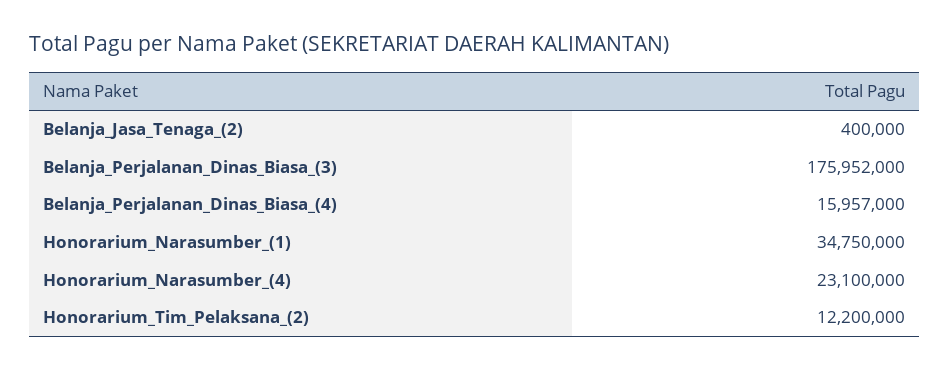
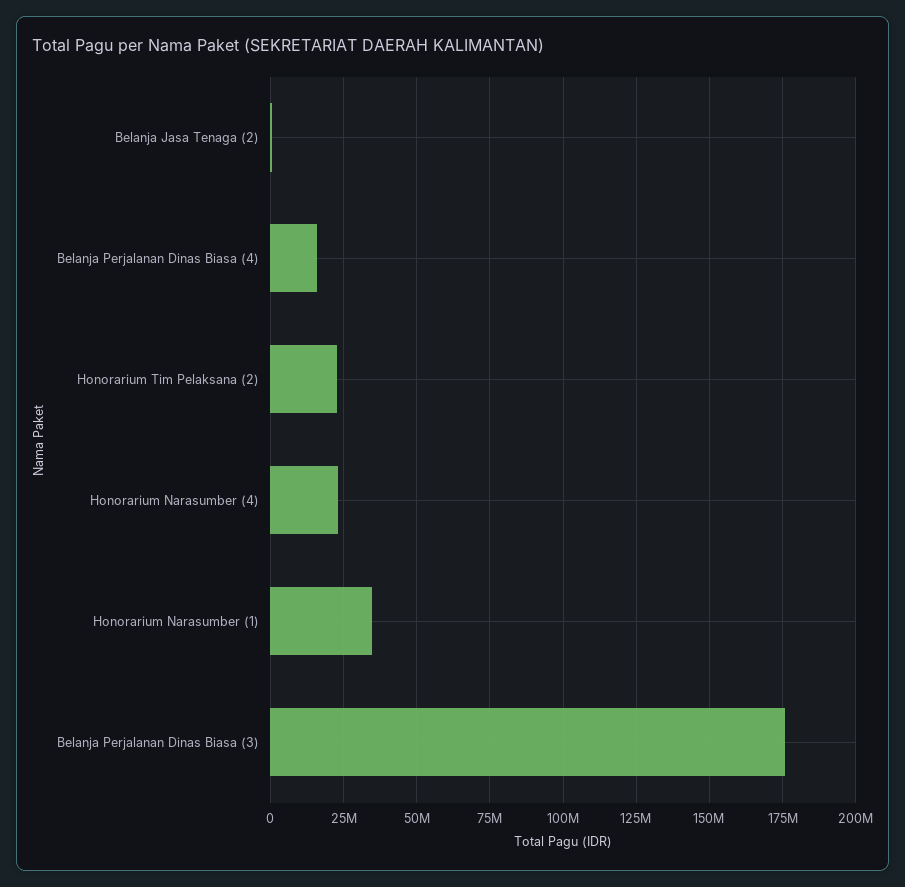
  {
    "Belanja_Jasa_Tenaga_(2)": 400000,
    "Belanja_Perjalanan_Dinas_Biasa_(3)": 175952000,
    "Belanja_Perjalanan_Dinas_Biasa_(4)": 15957000,
    "Honorarium_Narasumber_(1)": 34750000,
    "Honorarium_Narasumber_(4)": 23100000,
-   "Honorarium_Tim_Pelaksana_(2)": 12200000
+   "Honorarium_Tim_Pelaksana_(2)": 22500000
  }

